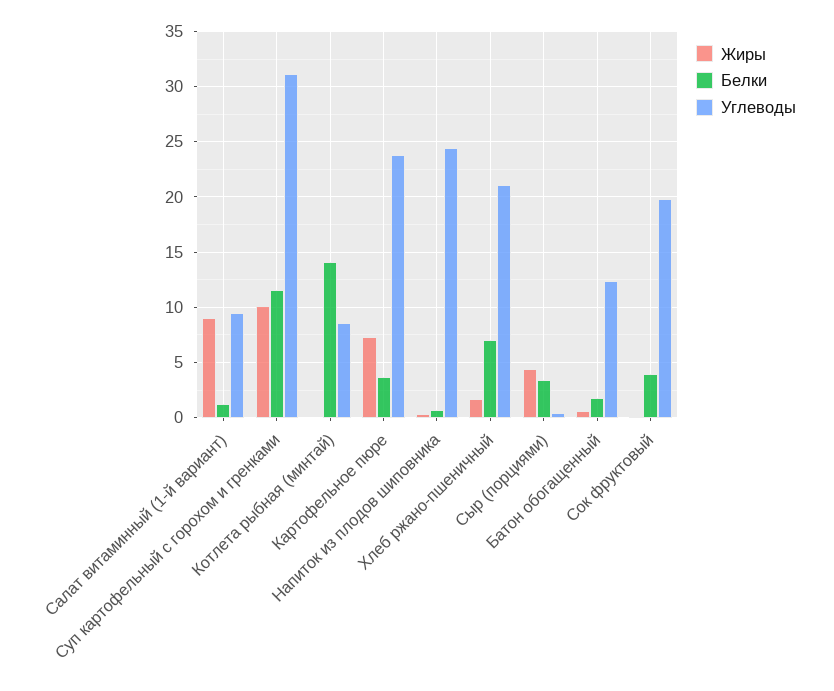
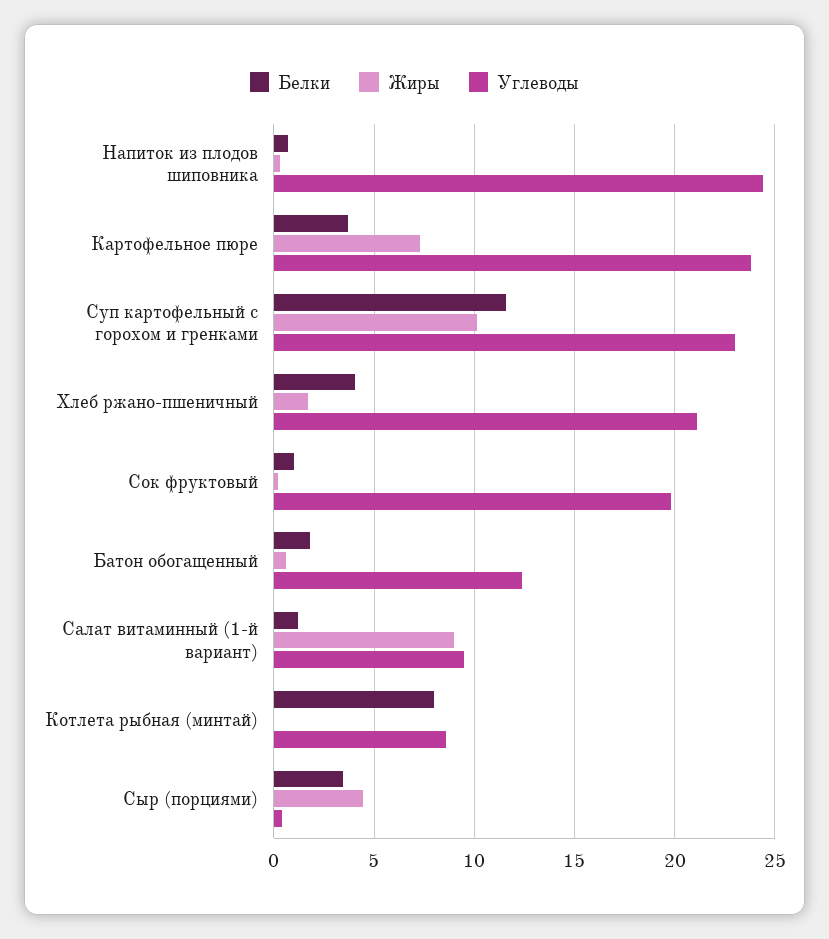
  {
    "Жиры": {
      "Салат витаминный (1-й вариант)": 9,
      "Суп картофельный с горохом и гренками": 10,
      "Котлета рыбная (минтай)": 0,
      "Картофельное пюре": 7.5,
      "Напиток из плодов шиповника": 0.5,
      "Хлеб ржано-пшеничный": 1.5,
      "Сыр (порциями)": 4.5,
      "Батон обогащенный": 0.5,
      "Сок фруктовый": 0
    },
    "Белки": {
      "Салат витаминный (1-й вариант)": 1,
      "Суп картофельный с горохом и гренками": 11.5,
-     "Котлета рыбная (минтай)": 14,
+     "Котлета рыбная (минтай)": 8,
      "Картофельное пюре": 3.5,
      "Напиток из плодов шиповника": 0.5,
-     "Хлеб ржано-пшеничный": 7,
+     "Хлеб ржано-пшеничный": 4,
      "Сыр (порциями)": 3.5,
      "Батон обогащенный": 2,
-     "Сок фруктовый": 4
+     "Сок фруктовый": 1
    },
    "Углеводы": {
      "Салат витаминный (1-й вариант)": 9.5,
-     "Суп картофельный с горохом и гренками": 31,
+     "Суп картофельный с горохом и гренками": 23,
      "Котлета рыбная (минтай)": 8.5,
      "Картофельное пюре": 24,
      "Напиток из плодов шиповника": 24.5,
      "Хлеб ржано-пшеничный": 21,
      "Сыр (порциями)": 0.5,
      "Батон обогащенный": 12.5,
      "Сок фруктовый": 20
    }
  }

